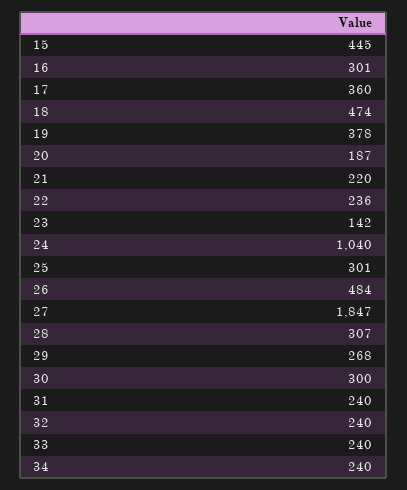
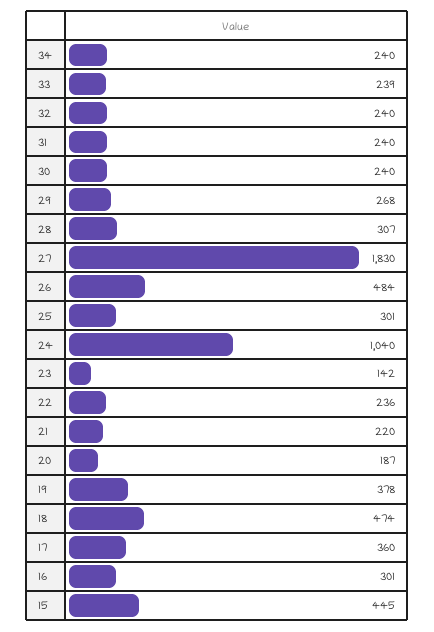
  {
    "15": 445,
    "16": 301,
    "17": 360,
    "18": 474,
    "19": 378,
    "20": 187,
    "21": 220,
    "22": 236,
    "23": 142,
    "24": 1040,
    "25": 301,
    "26": 484,
-   "27": 1847,
+   "27": 1830,
    "28": 307,
    "29": 268,
-   "30": 300,
+   "30": 240,
    "31": 240,
    "32": 240,
-   "33": 240,
+   "33": 239,
    "34": 240
  }

